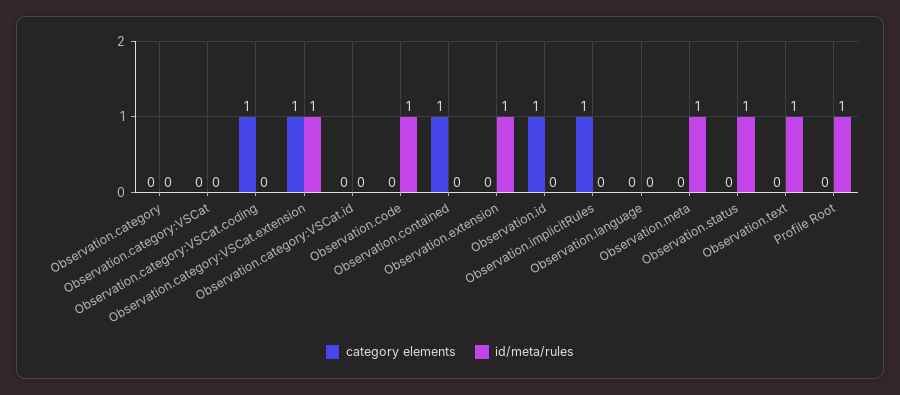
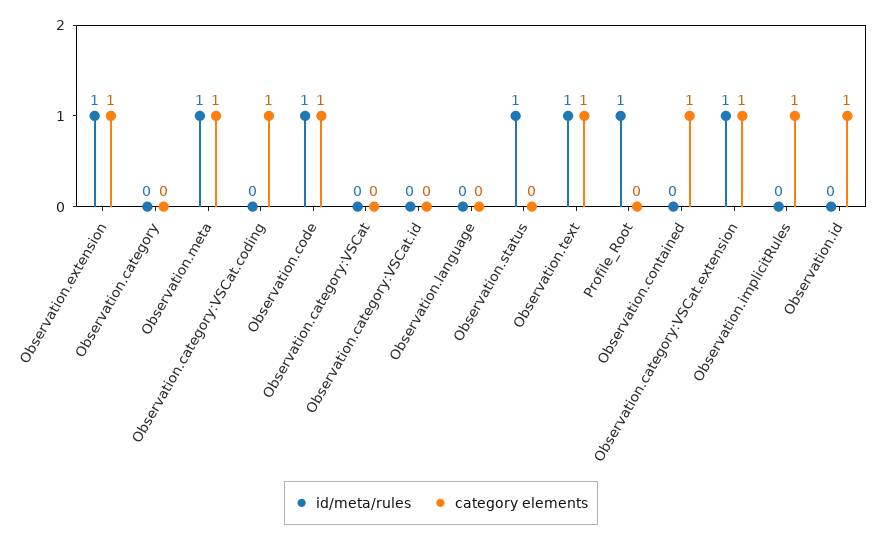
  {
    "category elements": {
      "Observation.category": 0,
      "Observation.category:VSCat": 0,
      "Observation.category:VSCat.coding": 1,
      "Observation.category:VSCat.extension": 1,
      "Observation.category:VSCat.id": 0,
-     "Observation.code": 0,
+     "Observation.code": 1,
      "Observation.contained": 1,
-     "Observation.extension": 0,
+     "Observation.extension": 1,
      "Observation.id": 1,
      "Observation.implicitRules": 1,
      "Observation.language": 0,
-     "Observation.meta": 0,
+     "Observation.meta": 1,
      "Observation.status": 0,
-     "Observation.text": 0,
+     "Observation.text": 1,
      "Profile Root": 0
    },
    "id/meta/rules": {
      "Observation.category": 0,
      "Observation.category:VSCat": 0,
      "Observation.category:VSCat.coding": 0,
      "Observation.category:VSCat.extension": 1,
      "Observation.category:VSCat.id": 0,
      "Observation.code": 1,
      "Observation.contained": 0,
      "Observation.extension": 1,
      "Observation.id": 0,
      "Observation.implicitRules": 0,
      "Observation.language": 0,
      "Observation.meta": 1,
      "Observation.status": 1,
      "Observation.text": 1,
      "Profile Root": 1
    }
  }

